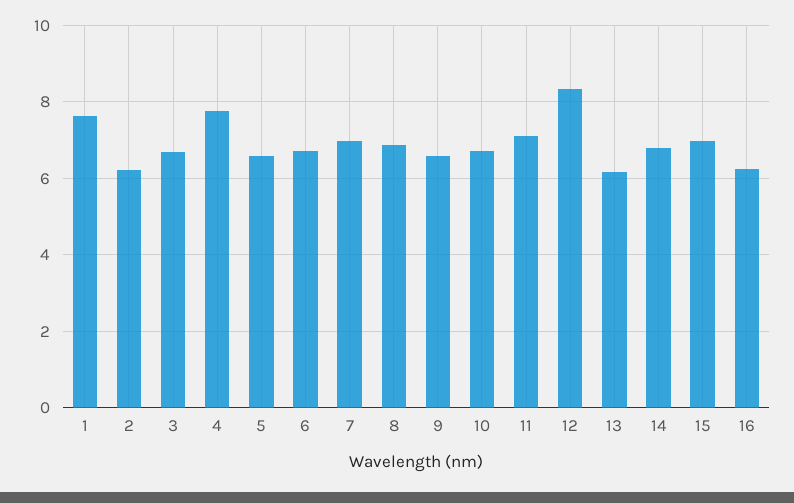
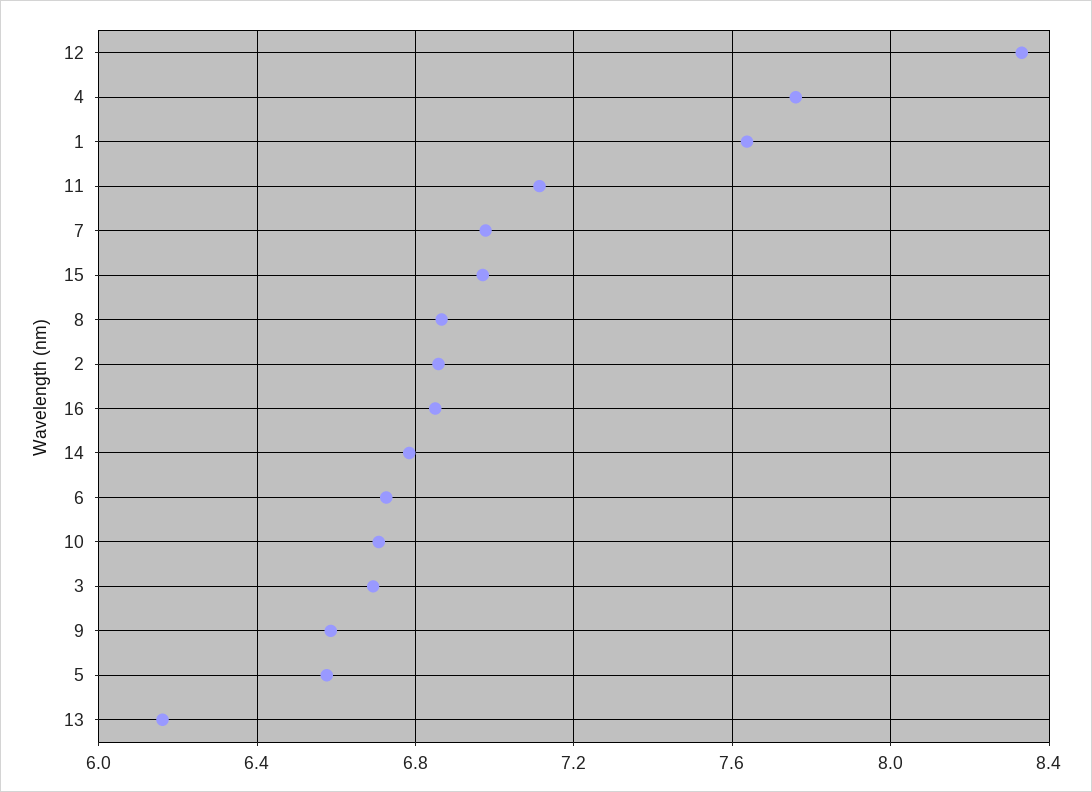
  {
    "1": 7.65,
-   "2": 6.2,
+   "2": 6.85,
    "3": 6.7,
    "4": 7.75,
    "5": 6.6,
    "6": 6.75,
    "7": 7,
    "8": 6.85,
    "9": 6.6,
    "10": 6.7,
    "11": 7.1,
    "12": 8.35,
    "13": 6.15,
    "14": 6.8,
    "15": 6.95,
-   "16": 6.2
+   "16": 6.85
  }

